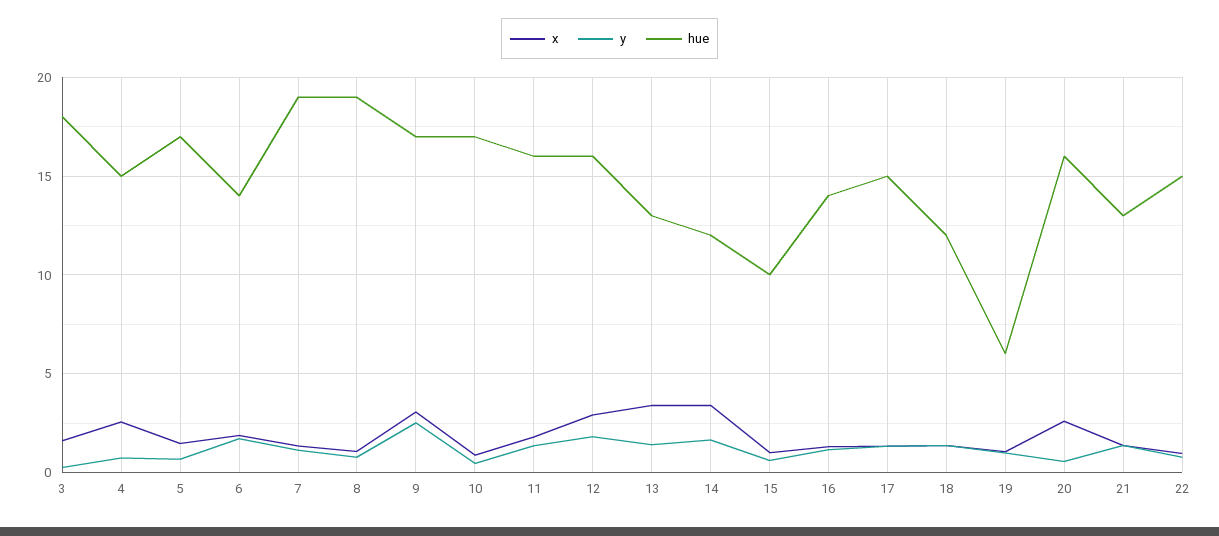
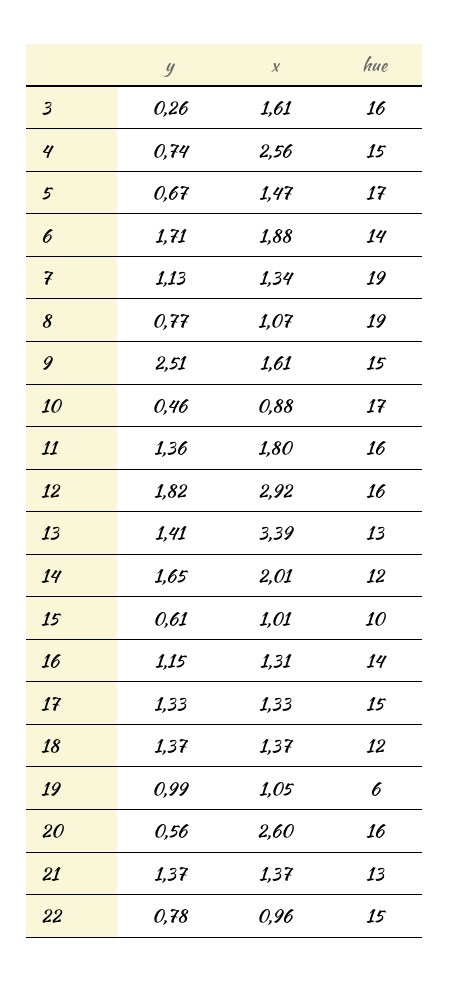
  {
    "x": {
      "3": 1.61,
      "4": 2.56,
      "5": 1.47,
      "6": 1.88,
      "7": 1.34,
      "8": 1.07,
-     "9": 3,
+     "9": 1.61,
      "10": 0.88,
      "11": 1.8,
      "12": 2.92,
      "13": 3.39,
-     "14": 3.5,
+     "14": 2.01,
      "15": 1.01,
      "16": 1.31,
      "17": 1.33,
      "18": 1.37,
      "19": 1.05,
      "20": 2.6,
      "21": 1.37,
      "22": 0.96
    },
    "y": {
      "3": 0.26,
      "4": 0.74,
      "5": 0.67,
      "6": 1.71,
      "7": 1.13,
      "8": 0.77,
      "9": 2.51,
      "10": 0.46,
      "11": 1.36,
      "12": 1.82,
      "13": 1.41,
      "14": 1.65,
      "15": 0.61,
      "16": 1.15,
      "17": 1.33,
      "18": 1.37,
      "19": 0.99,
      "20": 0.56,
      "21": 1.37,
      "22": 0.78
    },
    "hue": {
-     "3": 18,
+     "3": 16,
      "4": 15,
      "5": 17,
      "6": 14,
      "7": 19,
      "8": 19,
-     "9": 17,
+     "9": 15,
      "10": 17,
      "11": 16,
      "12": 16,
      "13": 13,
      "14": 12,
      "15": 10,
      "16": 14,
      "17": 15,
      "18": 12,
      "19": 6,
      "20": 16,
      "21": 13,
      "22": 15
    }
  }

